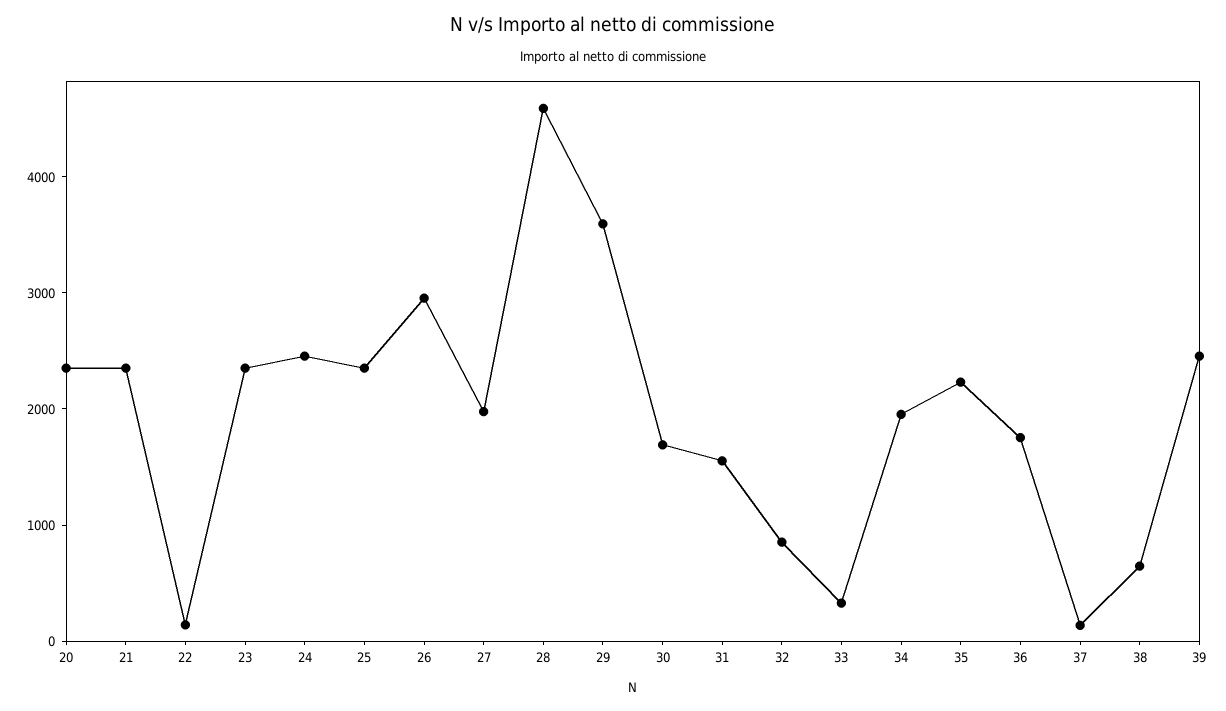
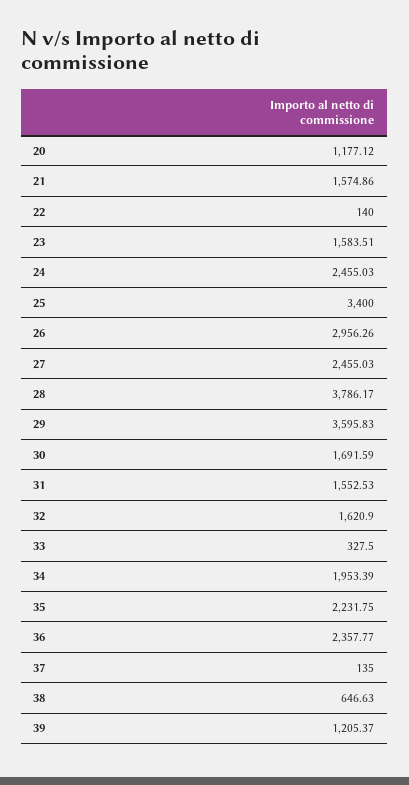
  {
-   "20": 2400,
+   "20": 1177.12,
-   "21": 2400,
+   "21": 1574.86,
    "22": 140,
-   "23": 2400,
+   "23": 1583.51,
    "24": 2455.03,
-   "25": 2400,
+   "25": 3400,
    "26": 2956.26,
-   "27": 2000,
+   "27": 2455.03,
-   "28": 4600,
+   "28": 3786.17,
    "29": 3595.83,
    "30": 1691.59,
    "31": 1552.53,
-   "32": 800,
+   "32": 1620.9,
    "33": 327.5,
    "34": 1953.39,
    "35": 2231.75,
-   "36": 1800,
+   "36": 2357.77,
    "37": 135,
    "38": 646.63,
-   "39": 2400
+   "39": 1205.37
  }

